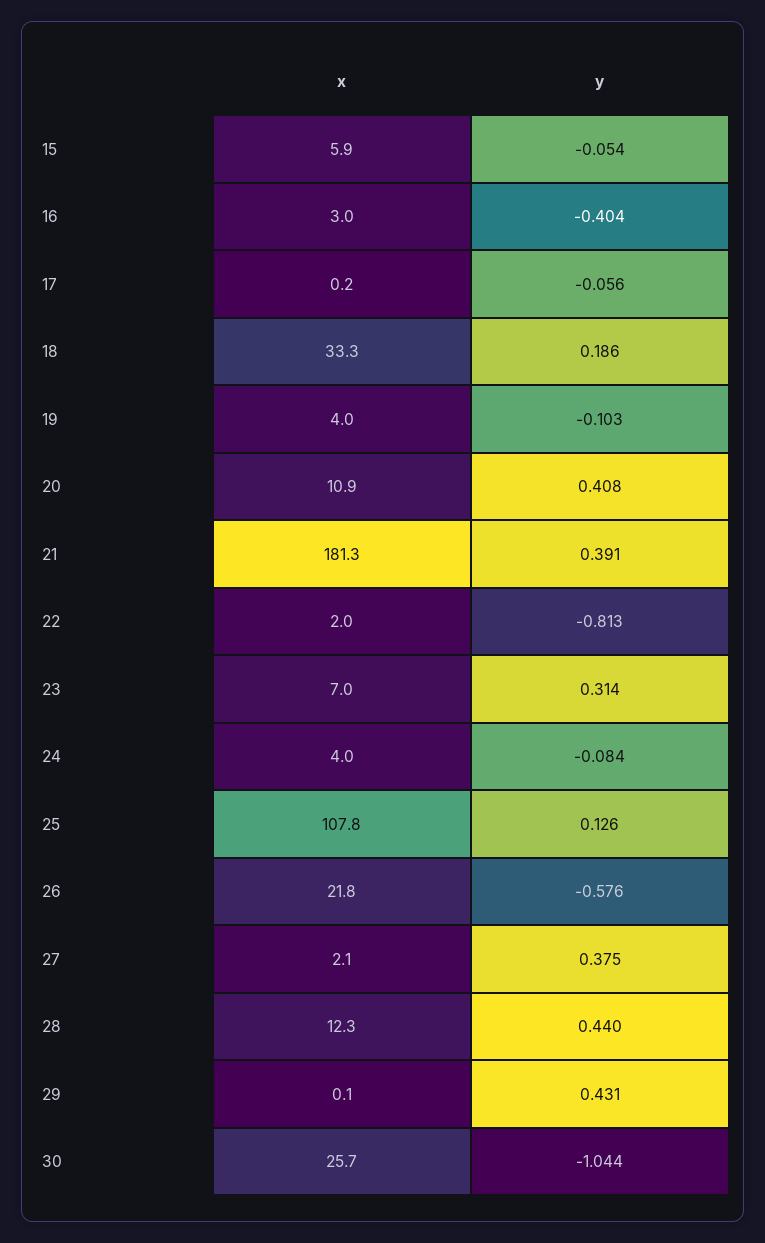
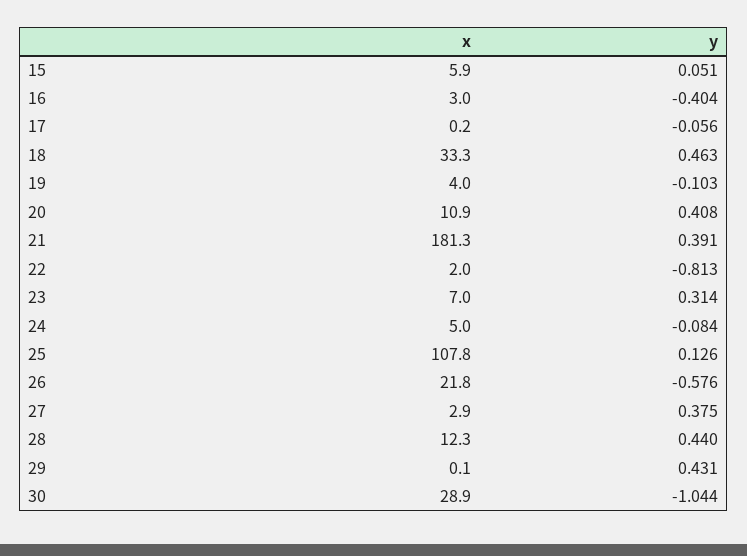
  {
    "x": {
      "15": 5.9,
      "16": 3,
      "17": 0.2,
      "18": 33.3,
      "19": 4,
      "20": 10.9,
      "21": 181.3,
      "22": 2,
      "23": 7,
-     "24": 4,
+     "24": 5,
      "25": 107.8,
      "26": 21.8,
-     "27": 2.1,
+     "27": 2.9,
      "28": 12.3,
      "29": 0.1,
-     "30": 25.7
+     "30": 28.9
    },
    "y": {
-     "15": -0.054,
+     "15": 0.051,
      "16": -0.404,
      "17": -0.056,
-     "18": 0.186,
+     "18": 0.463,
      "19": -0.103,
      "20": 0.408,
      "21": 0.391,
      "22": -0.813,
      "23": 0.314,
      "24": -0.084,
      "25": 0.126,
      "26": -0.576,
      "27": 0.375,
      "28": 0.44,
      "29": 0.431,
      "30": -1.044
    }
  }

